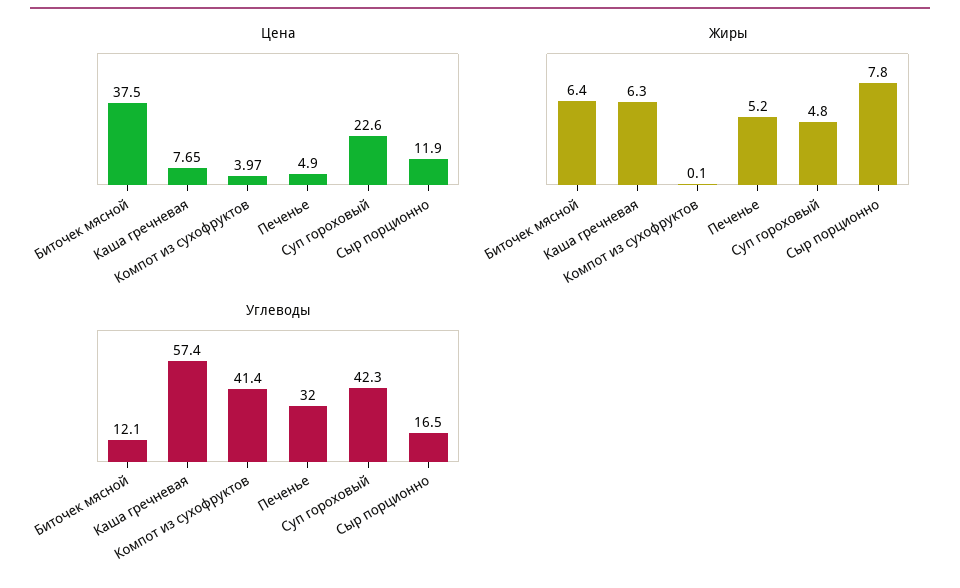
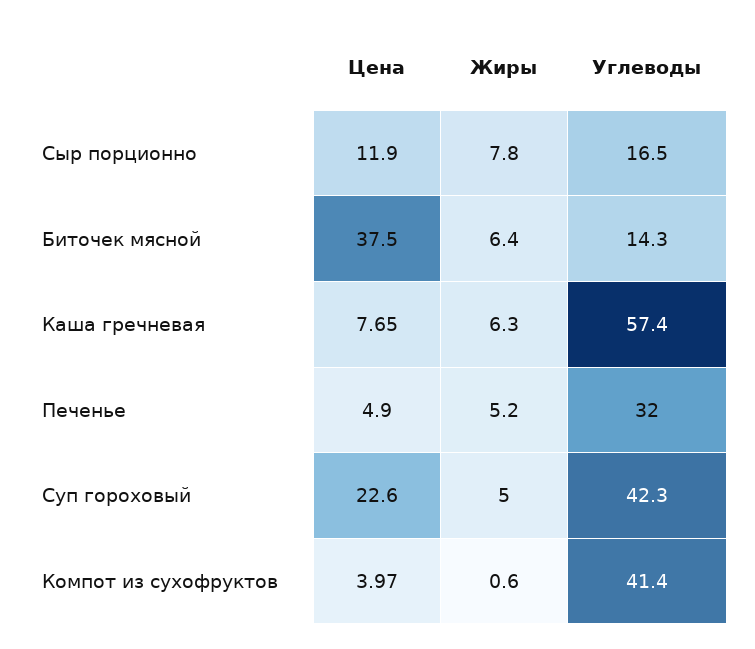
  {
    "Цена": {
      "Биточек мясной": 37.5,
      "Каша гречневая": 7.65,
      "Компот из сухофруктов": 3.97,
      "Печенье": 4.9,
      "Суп гороховый": 22.6,
      "Сыр порционно": 11.9
    },
    "Жиры": {
      "Биточек мясной": 6.4,
      "Каша гречневая": 6.3,
-     "Компот из сухофруктов": 0.1,
+     "Компот из сухофруктов": 0.6,
      "Печенье": 5.2,
-     "Суп гороховый": 4.8,
+     "Суп гороховый": 5,
      "Сыр порционно": 7.8
    },
    "Углеводы": {
-     "Биточек мясной": 12.1,
+     "Биточек мясной": 14.3,
      "Каша гречневая": 57.4,
      "Компот из сухофруктов": 41.4,
      "Печенье": 32,
      "Суп гороховый": 42.3,
      "Сыр порционно": 16.5
    }
  }

